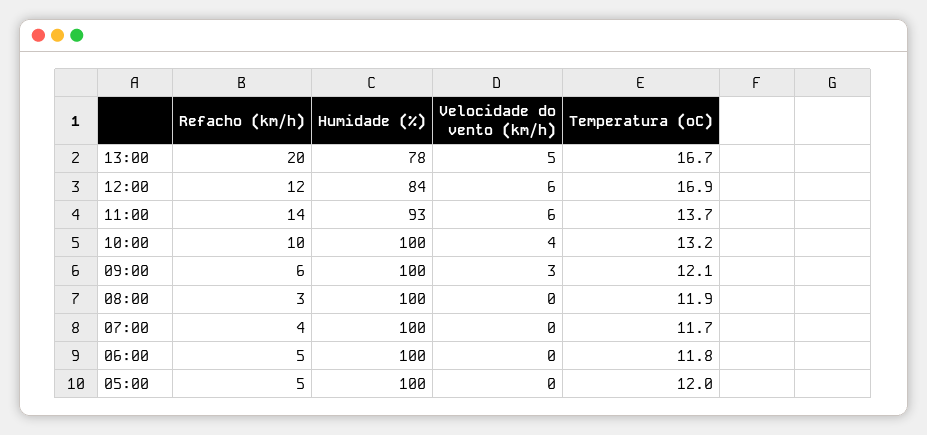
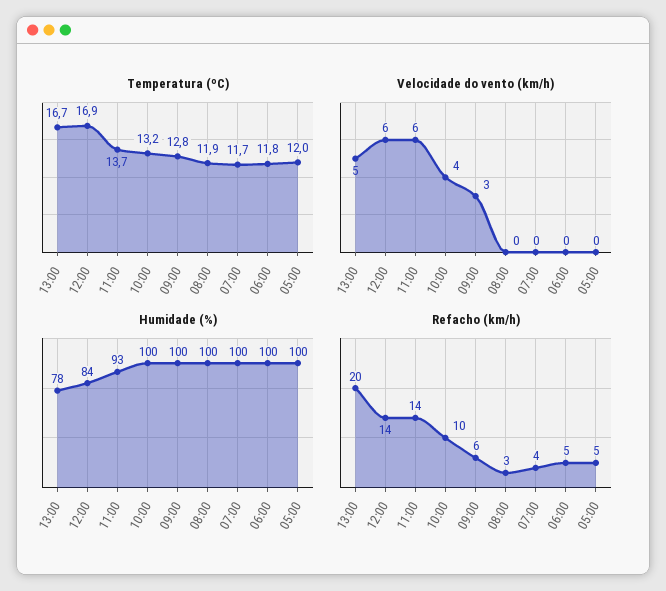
  {
    "Refacho (km/h)": {
      "13:00": 20,
-     "12:00": 12,
+     "12:00": 14,
      "11:00": 14,
      "10:00": 10,
      "09:00": 6,
      "08:00": 3,
      "07:00": 4,
      "06:00": 5,
      "05:00": 5
    },
    "Humidade (%)": {
      "13:00": 78,
      "12:00": 84,
      "11:00": 93,
      "10:00": 100,
      "09:00": 100,
      "08:00": 100,
      "07:00": 100,
      "06:00": 100,
      "05:00": 100
    },
    "Velocidade do vento (km/h)": {
      "13:00": 5,
      "12:00": 6,
      "11:00": 6,
      "10:00": 4,
      "09:00": 3,
      "08:00": 0,
      "07:00": 0,
      "06:00": 0,
      "05:00": 0
    },
    "Temperatura (ºC)": {
      "13:00": 16.7,
      "12:00": 16.9,
      "11:00": 13.7,
      "10:00": 13.2,
-     "09:00": 12.1,
+     "09:00": 12.8,
      "08:00": 11.9,
      "07:00": 11.7,
      "06:00": 11.8,
      "05:00": 12
    }
  }

